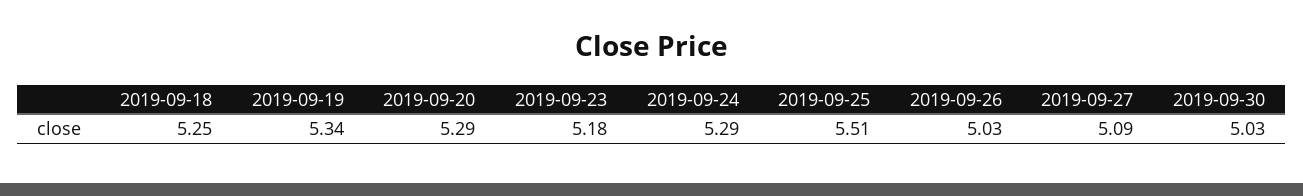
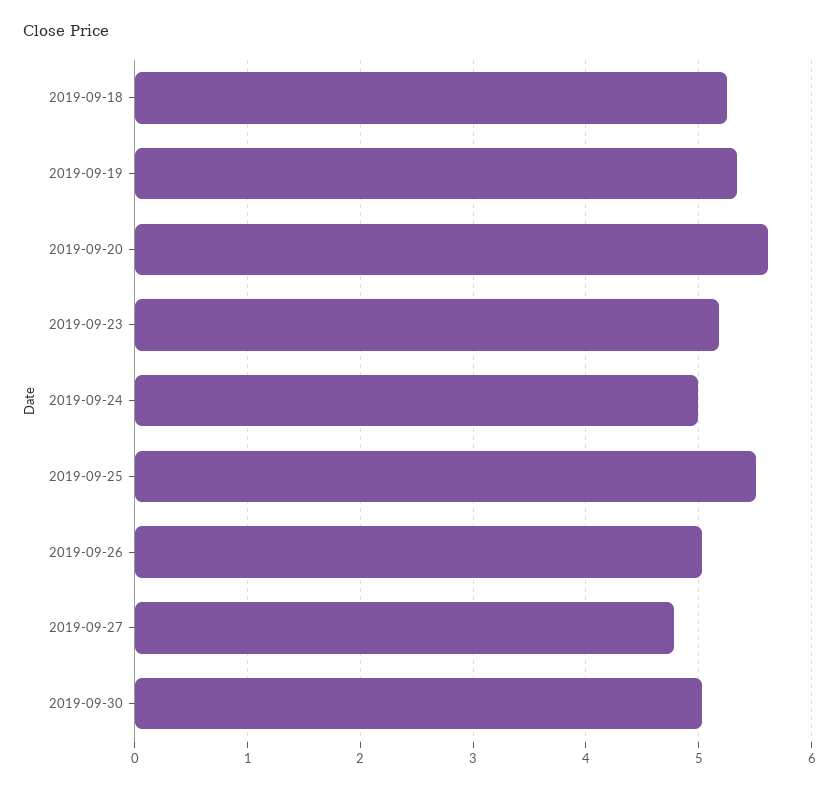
  {
    "2019-09-18": 5.25,
    "2019-09-19": 5.34,
-   "2019-09-20": 5.29,
+   "2019-09-20": 5.6,
    "2019-09-23": 5.18,
-   "2019-09-24": 5.29,
+   "2019-09-24": 5,
    "2019-09-25": 5.51,
    "2019-09-26": 5.03,
-   "2019-09-27": 5.09,
+   "2019-09-27": 4.8,
    "2019-09-30": 5.03
  }

